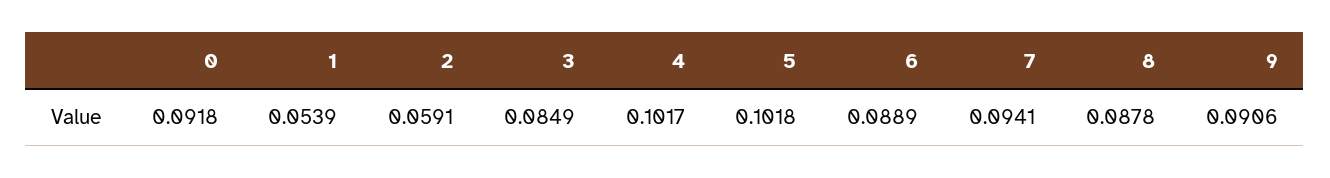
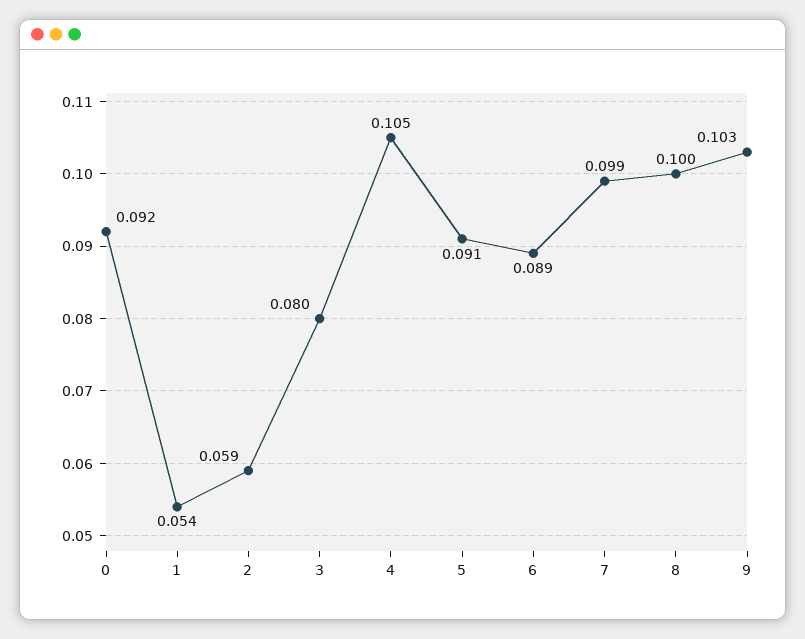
  {
    "0": 0.0918,
    "1": 0.0539,
    "2": 0.0591,
-   "3": 0.0849,
+   "3": 0.08,
-   "4": 0.1017,
+   "4": 0.105,
-   "5": 0.1018,
+   "5": 0.091,
    "6": 0.0889,
-   "7": 0.0941,
+   "7": 0.099,
-   "8": 0.0878,
+   "8": 0.1,
-   "9": 0.0906
+   "9": 0.103
  }

